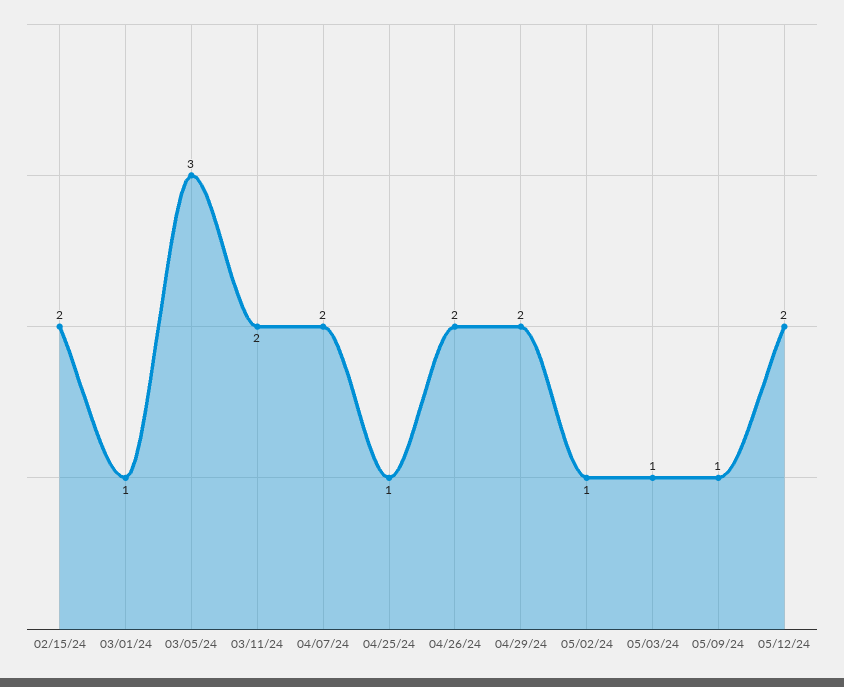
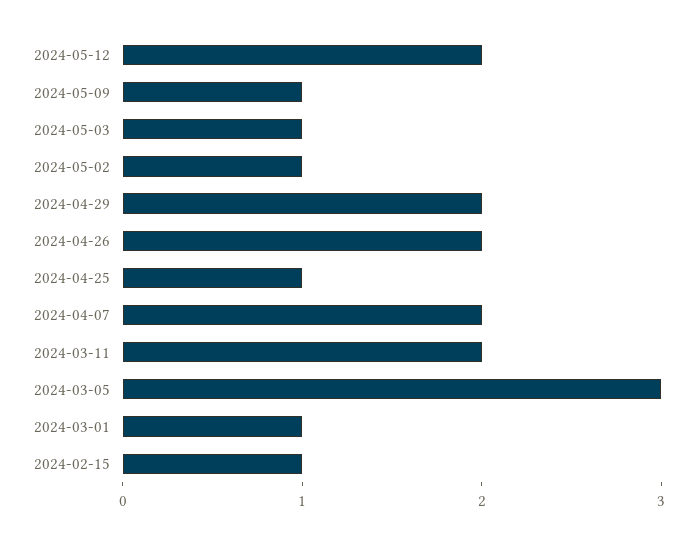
  {
-   "02/15/24": 2,
+   "02/15/24": 1,
    "03/01/24": 1,
    "03/05/24": 3,
    "03/11/24": 2,
    "04/07/24": 2,
    "04/25/24": 1,
    "04/26/24": 2,
    "04/29/24": 2,
    "05/02/24": 1,
    "05/03/24": 1,
    "05/09/24": 1,
    "05/12/24": 2
  }

